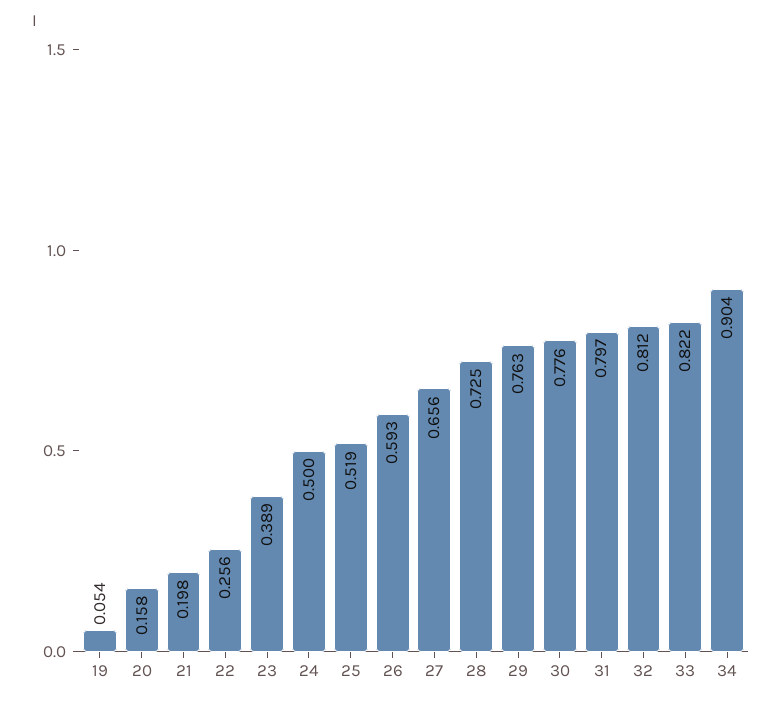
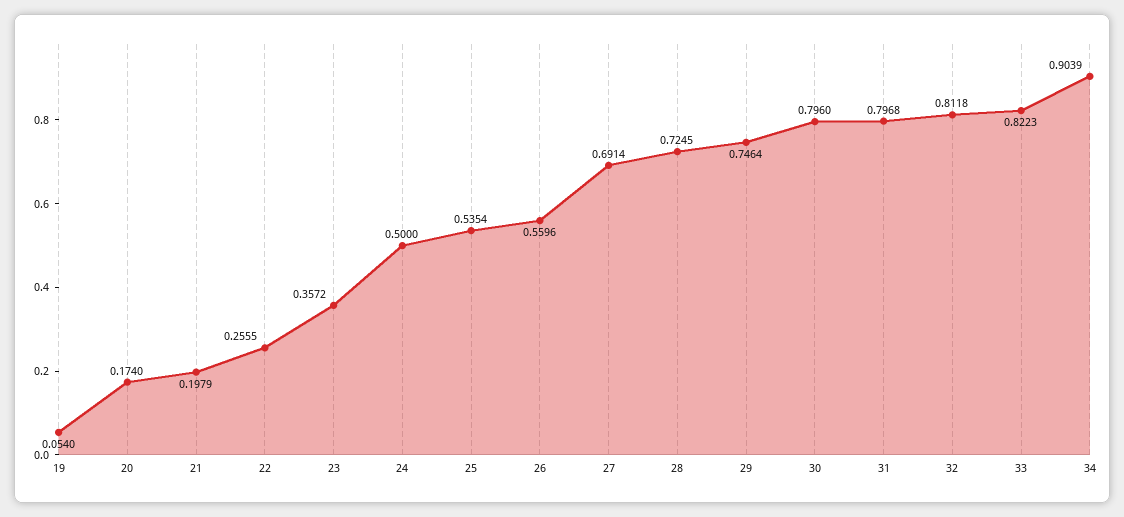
  {
    "19": 0.054,
-   "20": 0.158,
+   "20": 0.174,
    "21": 0.1979,
    "22": 0.2555,
-   "23": 0.389,
+   "23": 0.3572,
    "24": 0.5,
-   "25": 0.519,
+   "25": 0.5354,
-   "26": 0.593,
+   "26": 0.5596,
-   "27": 0.656,
+   "27": 0.6914,
    "28": 0.7245,
-   "29": 0.763,
+   "29": 0.7464,
-   "30": 0.776,
+   "30": 0.796,
    "31": 0.7968,
    "32": 0.8118,
    "33": 0.8223,
    "34": 0.9039
  }

